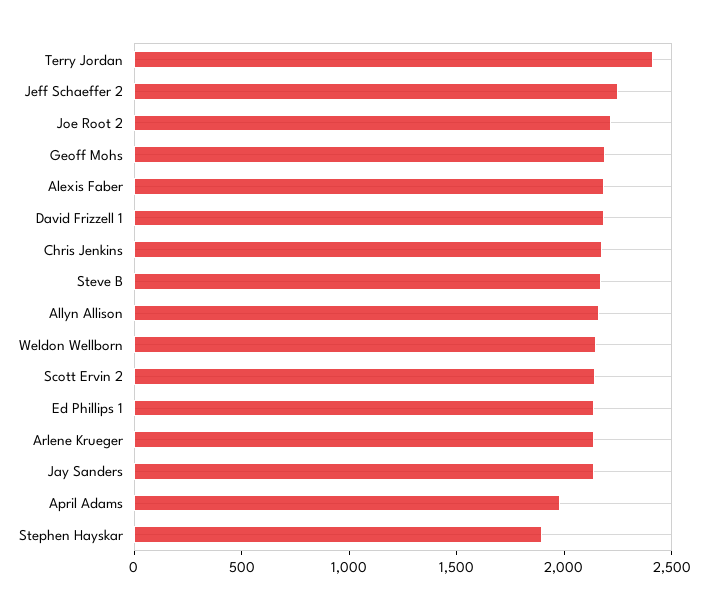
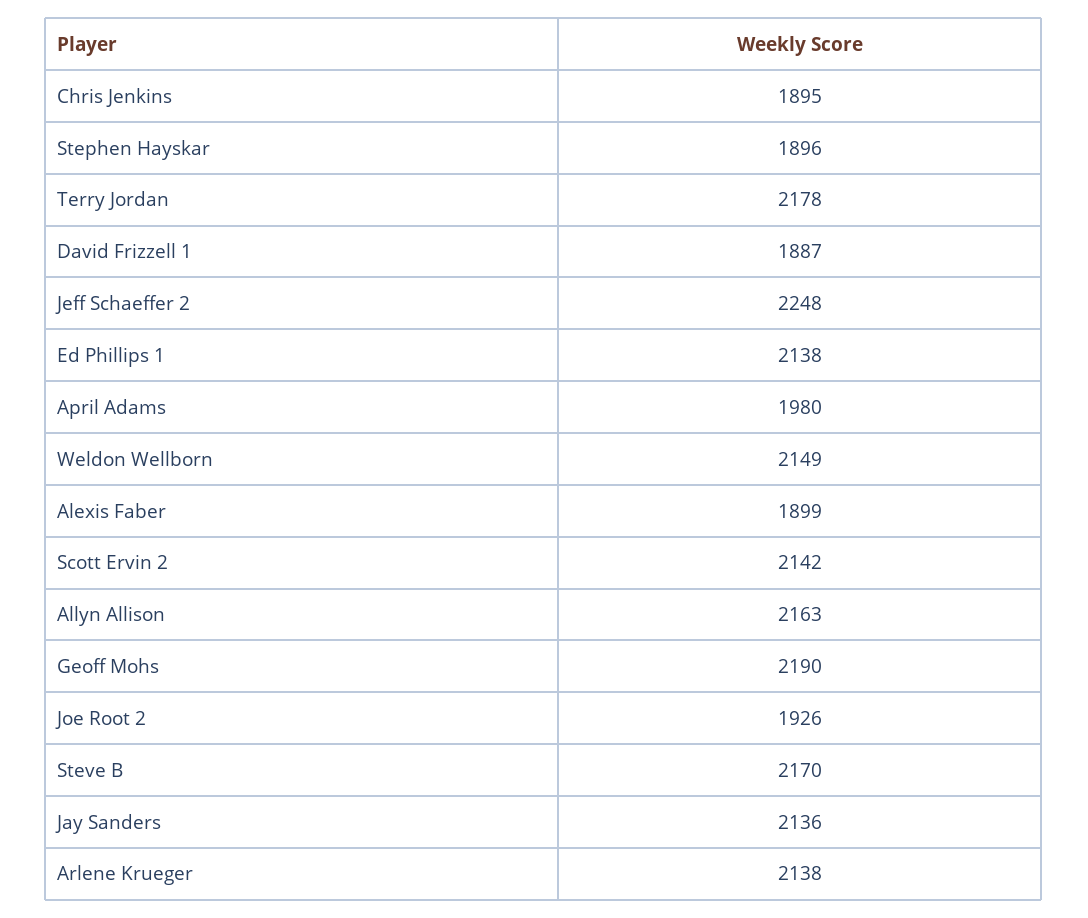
  {
-   "Terry Jordan": 2400,
+   "Terry Jordan": 2178,
    "Jeff Schaeffer 2": 2248,
-   "Joe Root 2": 2200,
+   "Joe Root 2": 1926,
    "Geoff Mohs": 2190,
-   "Alexis Faber": 2200,
+   "Alexis Faber": 1899,
-   "David Frizzell 1": 2200,
+   "David Frizzell 1": 1887,
-   "Chris Jenkins": 2200,
+   "Chris Jenkins": 1895,
    "Steve B": 2170,
    "Allyn Allison": 2163,
    "Weldon Wellborn": 2149,
    "Scott Ervin 2": 2142,
    "Ed Phillips 1": 2138,
    "Arlene Krueger": 2138,
    "Jay Sanders": 2136,
    "April Adams": 1980,
    "Stephen Hayskar": 1896
  }

